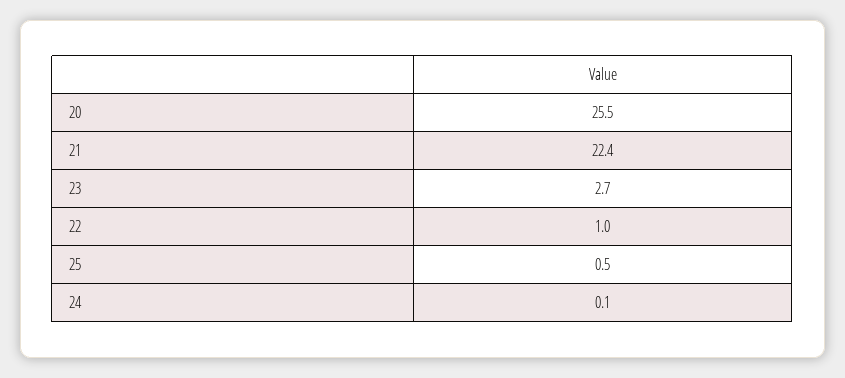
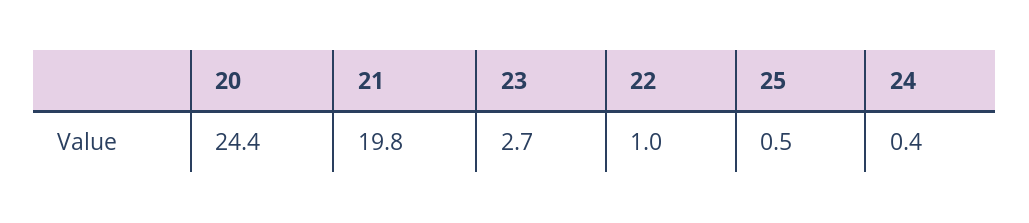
  {
-   "20": 25.5,
+   "20": 24.4,
-   "21": 22.4,
+   "21": 19.8,
    "23": 2.7,
    "22": 1,
    "25": 0.5,
-   "24": 0.1
+   "24": 0.4
  }

